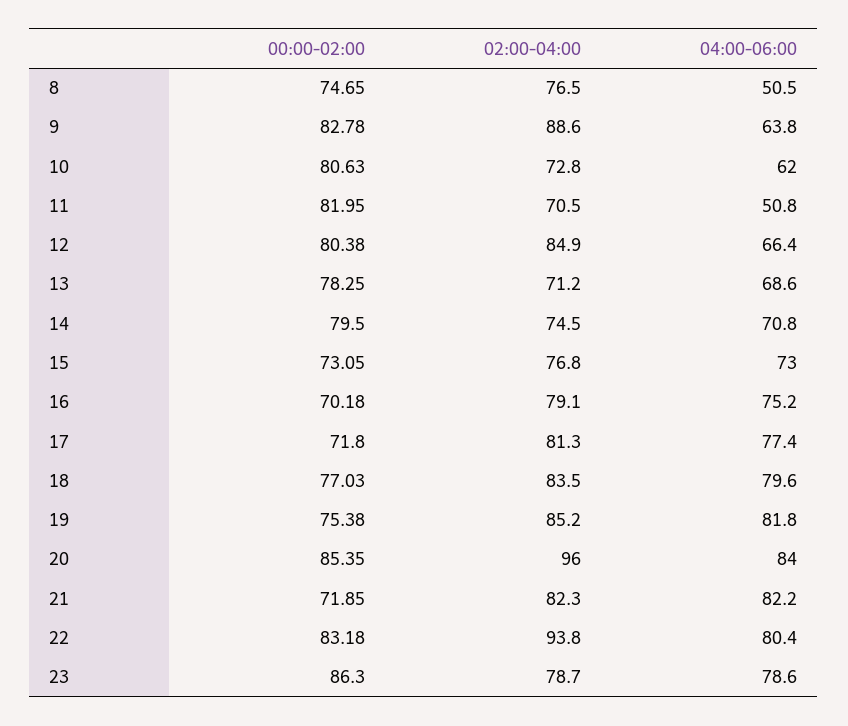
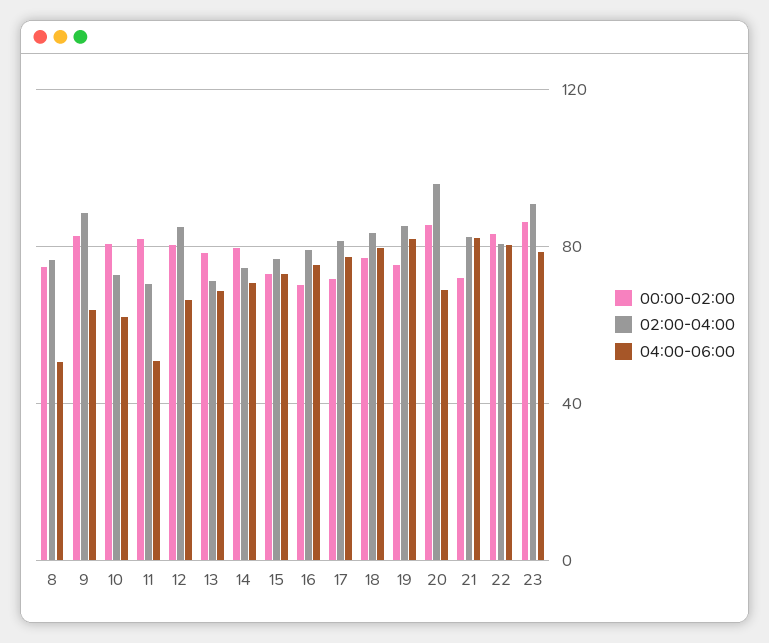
  {
    "00:00-02:00": {
      "8": 74.65,
      "9": 82.78,
      "10": 80.63,
      "11": 81.95,
      "12": 80.38,
      "13": 78.25,
      "14": 79.5,
      "15": 73.05,
      "16": 70.18,
      "17": 71.8,
      "18": 77.03,
      "19": 75.38,
      "20": 85.35,
      "21": 71.85,
      "22": 83.18,
      "23": 86.3
    },
    "02:00-04:00": {
      "8": 76.5,
      "9": 88.6,
      "10": 72.8,
      "11": 70.5,
      "12": 84.9,
      "13": 71.2,
      "14": 74.5,
      "15": 76.8,
      "16": 79.1,
      "17": 81.3,
      "18": 83.5,
      "19": 85.2,
      "20": 96,
      "21": 82.3,
-     "22": 93.8,
+     "22": 80,
-     "23": 78.7
+     "23": 90
    },
    "04:00-06:00": {
      "8": 50.5,
      "9": 63.8,
      "10": 62,
      "11": 50.8,
      "12": 66.4,
      "13": 68.6,
      "14": 70.8,
      "15": 73,
      "16": 75.2,
      "17": 77.4,
      "18": 79.6,
      "19": 81.8,
-     "20": 84,
+     "20": 70,
      "21": 82.2,
      "22": 80.4,
      "23": 78.6
    }
  }

